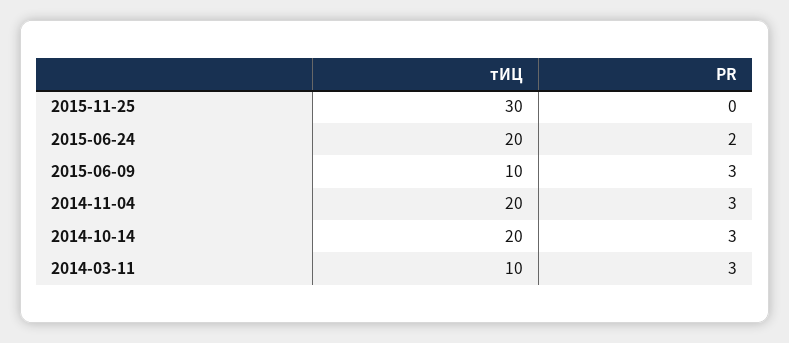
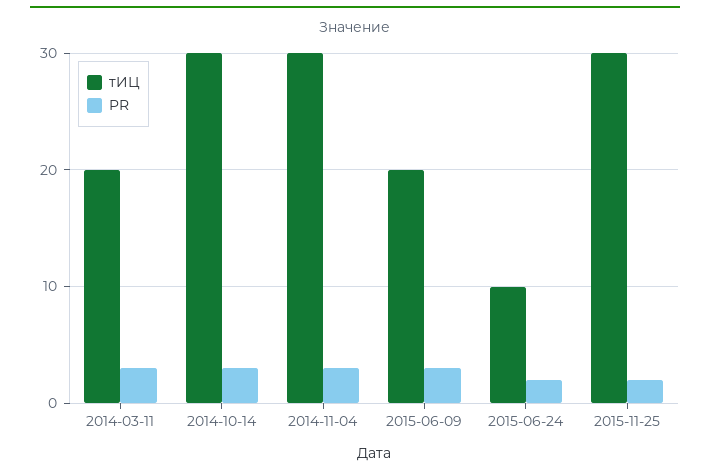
  {
    "тИЦ": {
      "2015-11-25": 30,
-     "2015-06-24": 20,
+     "2015-06-24": 10,
-     "2015-06-09": 10,
+     "2015-06-09": 20,
-     "2014-11-04": 20,
+     "2014-11-04": 30,
-     "2014-10-14": 20,
+     "2014-10-14": 30,
-     "2014-03-11": 10
+     "2014-03-11": 20
    },
    "PR": {
-     "2015-11-25": 0,
+     "2015-11-25": 2,
      "2015-06-24": 2,
      "2015-06-09": 3,
      "2014-11-04": 3,
      "2014-10-14": 3,
      "2014-03-11": 3
    }
  }

